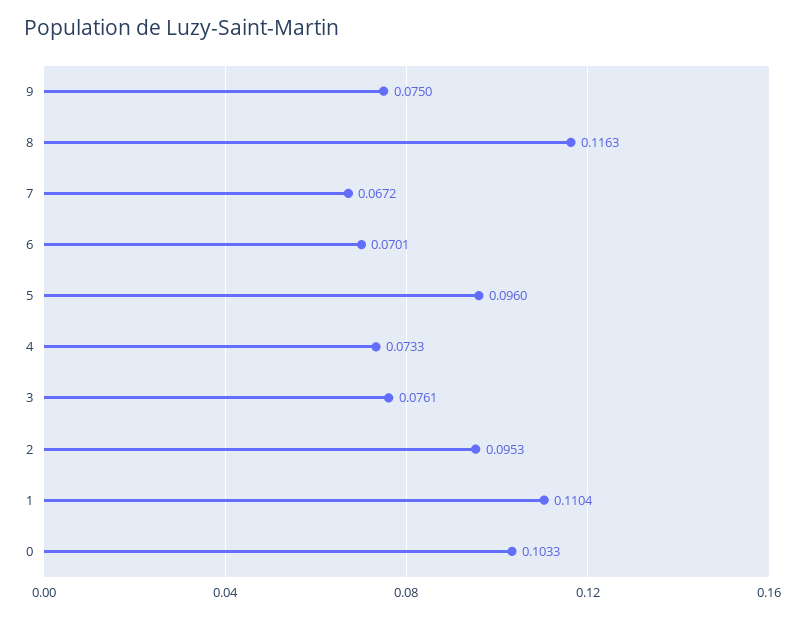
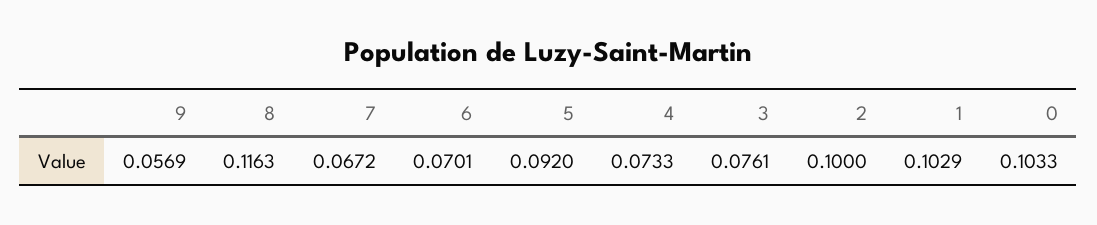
  {
-   "9": 0.075,
+   "9": 0.0569,
    "8": 0.1163,
    "7": 0.0672,
    "6": 0.0701,
-   "5": 0.096,
+   "5": 0.092,
    "4": 0.0733,
    "3": 0.0761,
-   "2": 0.0953,
+   "2": 0.1,
-   "1": 0.1104,
+   "1": 0.1029,
    "0": 0.1033
  }

